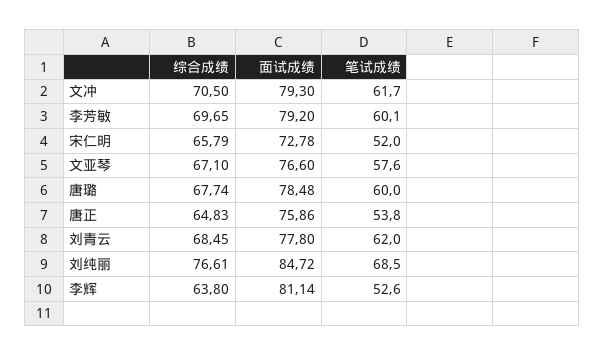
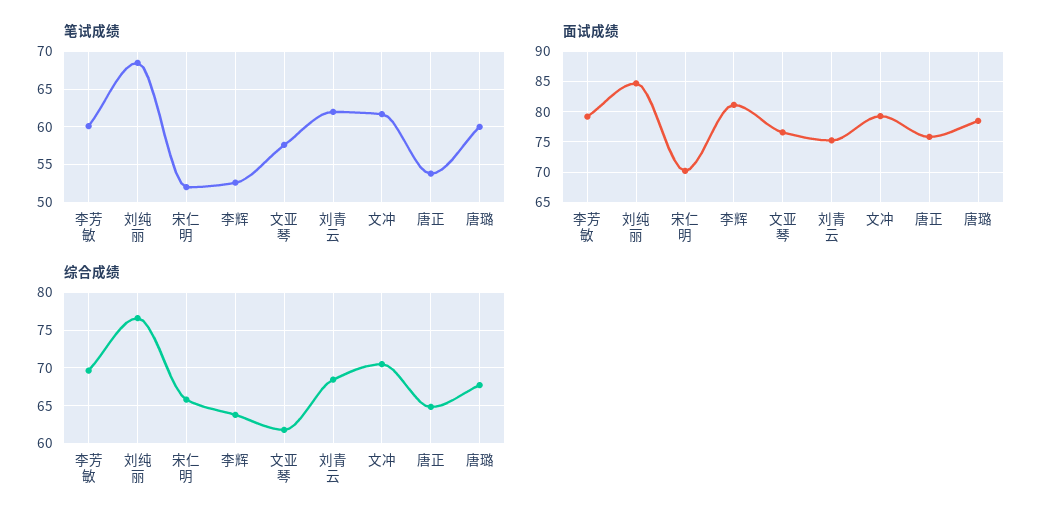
  {
    "综合成绩": {
      "文冲": 70.5,
      "李芳敏": 69.65,
      "宋仁明": 65.79,
-     "文亚琴": 67.1,
+     "文亚琴": 62,
      "唐璐": 67.74,
      "唐正": 64.83,
      "刘青云": 68.45,
      "刘纯丽": 76.61,
      "李辉": 63.8
    },
    "面试成绩": {
      "文冲": 79.3,
      "李芳敏": 79.2,
-     "宋仁明": 72.78,
+     "宋仁明": 70,
      "文亚琴": 76.6,
      "唐璐": 78.48,
      "唐正": 75.86,
-     "刘青云": 77.8,
+     "刘青云": 75,
      "刘纯丽": 84.72,
      "李辉": 81.14
    },
    "笔试成绩": {
      "文冲": 61.7,
      "李芳敏": 60.1,
      "宋仁明": 52,
      "文亚琴": 57.6,
      "唐璐": 60,
      "唐正": 53.8,
      "刘青云": 62,
      "刘纯丽": 68.5,
      "李辉": 52.6
    }
  }

